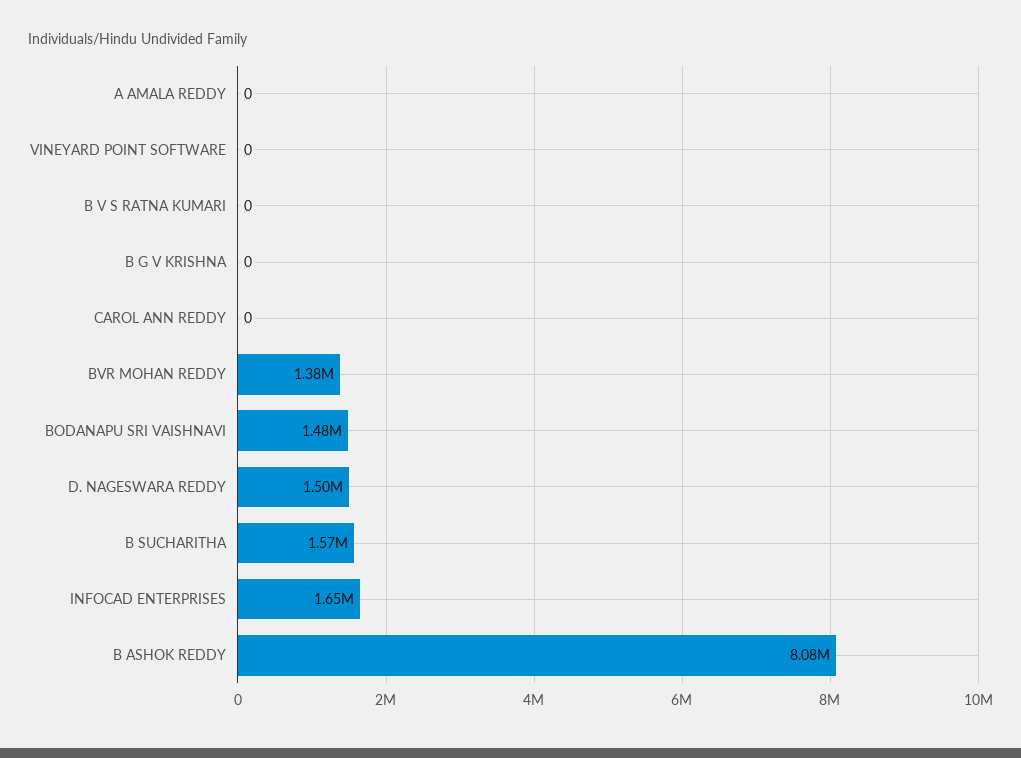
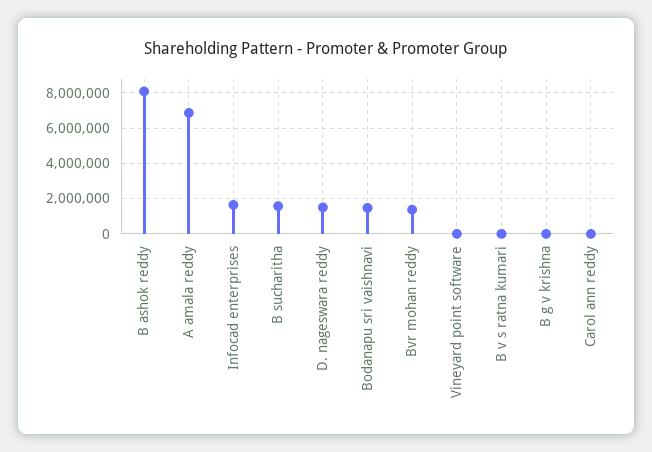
  {
-   "A AMALA REDDY": 0,
+   "A AMALA REDDY": 7000000,
    "VINEYARD POINT SOFTWARE": 0,
    "B V S RATNA KUMARI": 0,
    "B G V KRISHNA": 0,
    "CAROL ANN REDDY": 0,
    "BVR MOHAN REDDY": 1380000,
    "BODANAPU SRI VAISHNAVI": 1480000,
    "D. NAGESWARA REDDY": 1500000,
    "B SUCHARITHA": 1570000,
    "INFOCAD ENTERPRISES": 1650000,
    "B ASHOK REDDY": 8080000
  }

